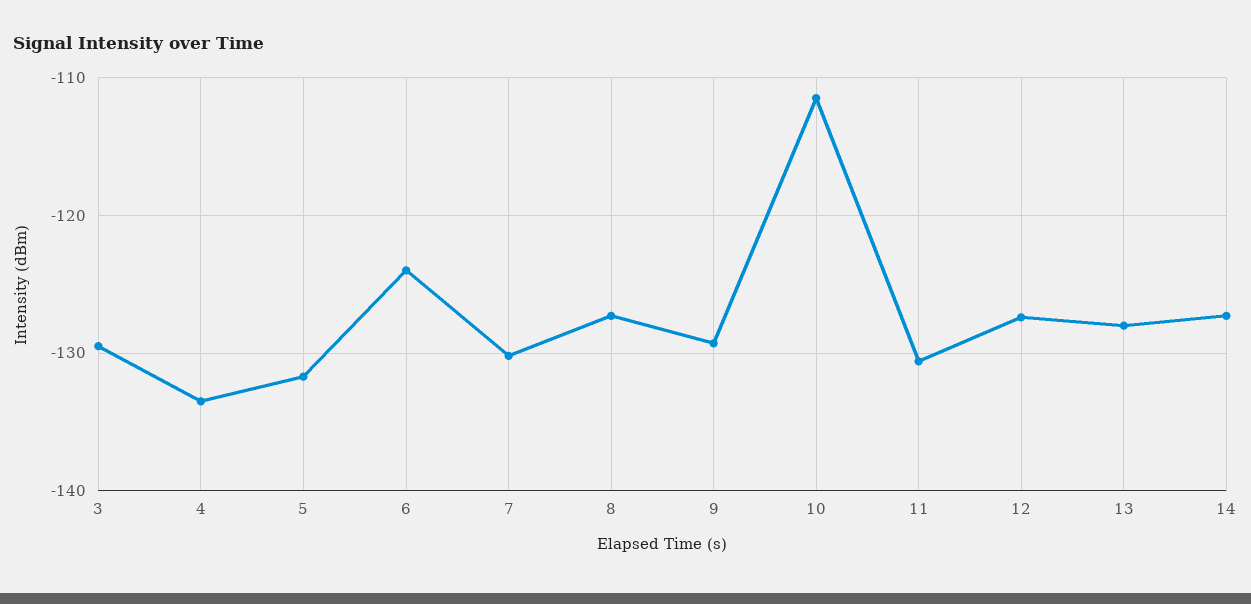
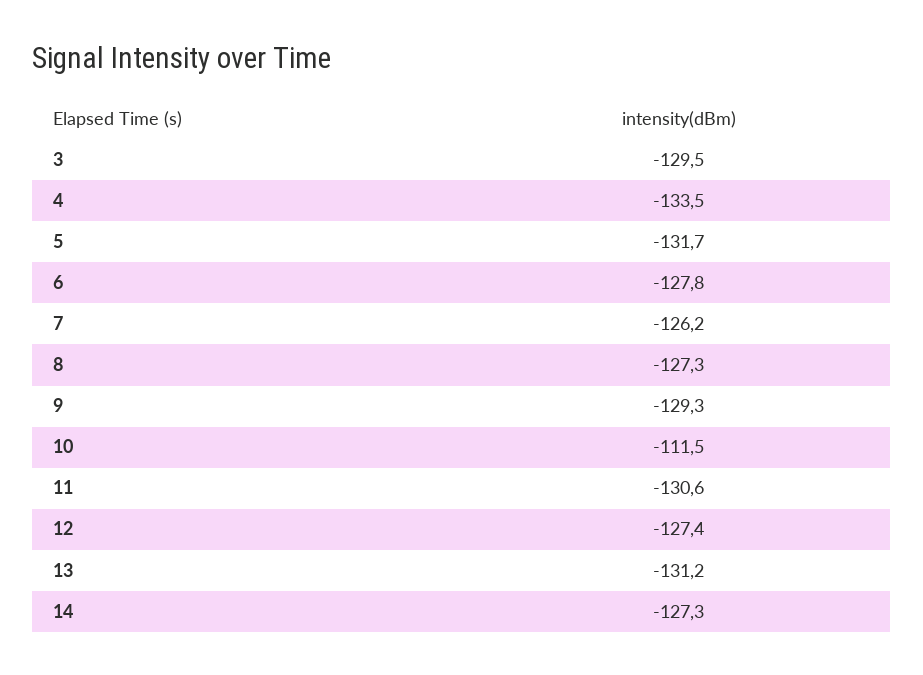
  {
    "3": -129.5,
    "4": -133.5,
    "5": -131.7,
-   "6": -124,
+   "6": -127.8,
-   "7": -130,
+   "7": -126.2,
    "8": -127.3,
    "9": -129.3,
    "10": -111.5,
    "11": -130.6,
    "12": -127.4,
-   "13": -128,
+   "13": -131.2,
    "14": -127.3
  }

